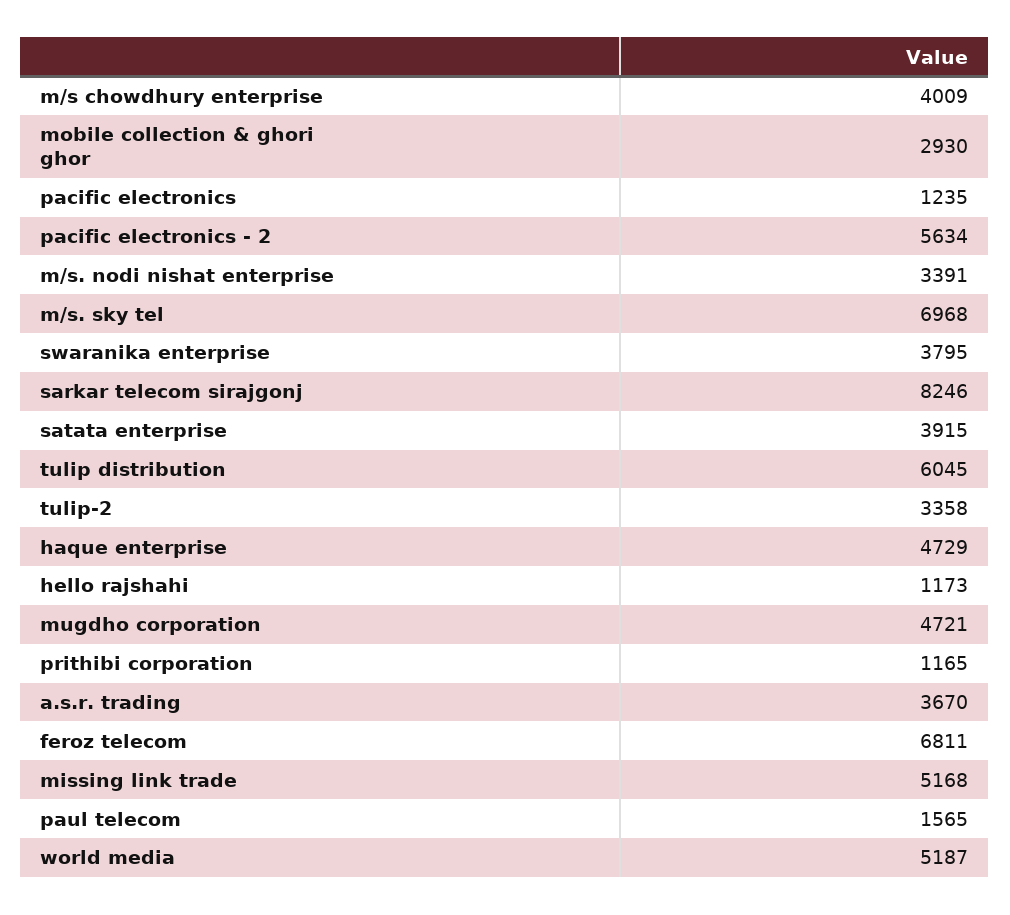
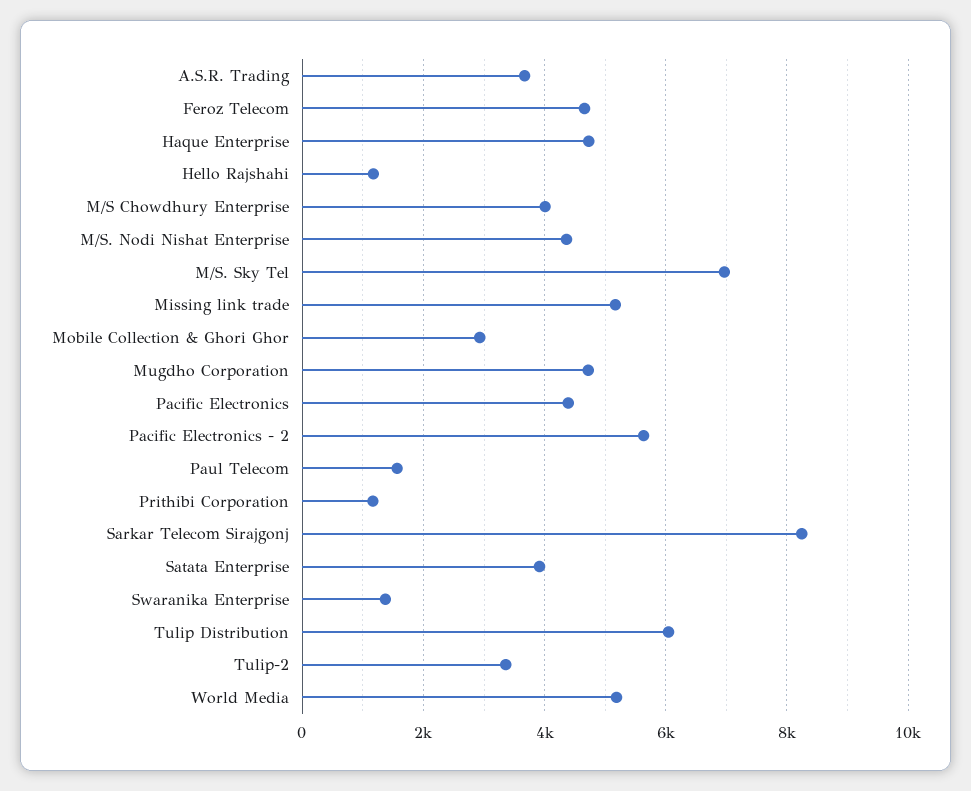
  {
    "m/s chowdhury enterprise": 4009,
    "mobile collection & ghori ghor": 2930,
-   "pacific electronics": 1235,
+   "pacific electronics": 4400,
    "pacific electronics - 2": 5634,
-   "m/s. nodi nishat enterprise": 3391,
+   "m/s. nodi nishat enterprise": 4400,
    "m/s. sky tel": 6968,
-   "swaranika enterprise": 3795,
+   "swaranika enterprise": 1400,
    "sarkar telecom sirajgonj": 8246,
    "satata enterprise": 3915,
    "tulip distribution": 6045,
    "tulip-2": 3358,
    "haque enterprise": 4729,
    "hello rajshahi": 1173,
    "mugdho corporation": 4721,
    "prithibi corporation": 1165,
    "a.s.r. trading": 3670,
-   "feroz telecom": 6811,
+   "feroz telecom": 4600,
    "missing link trade": 5168,
    "paul telecom": 1565,
    "world media": 5187
  }

